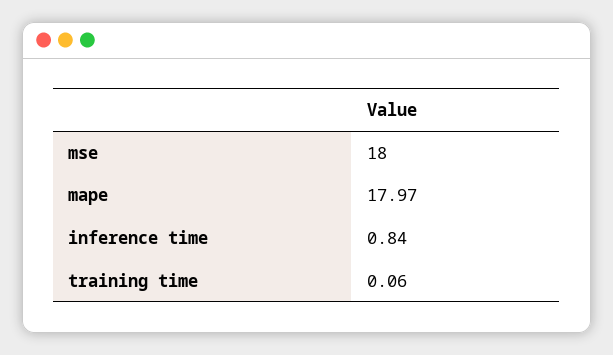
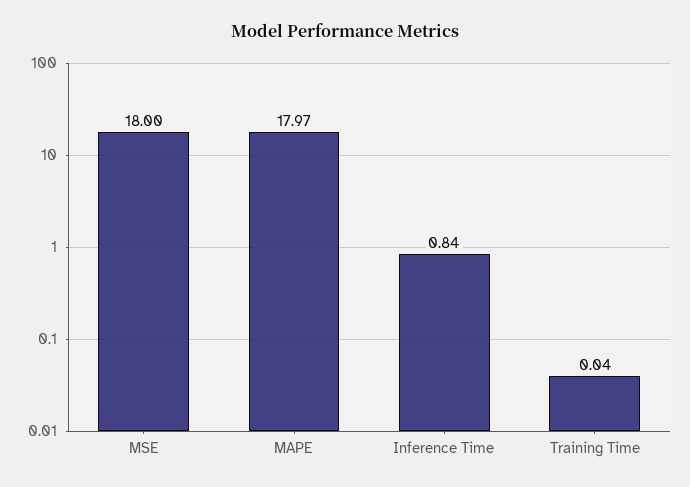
  {
    "mse": 18,
    "mape": 17.97,
    "inference time": 0.84,
-   "training time": 0.06
+   "training time": 0.04
  }

